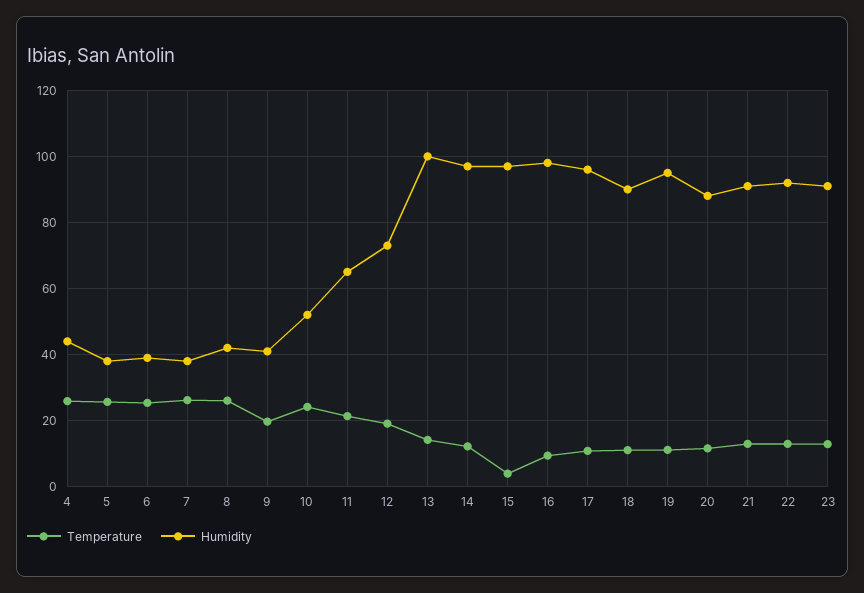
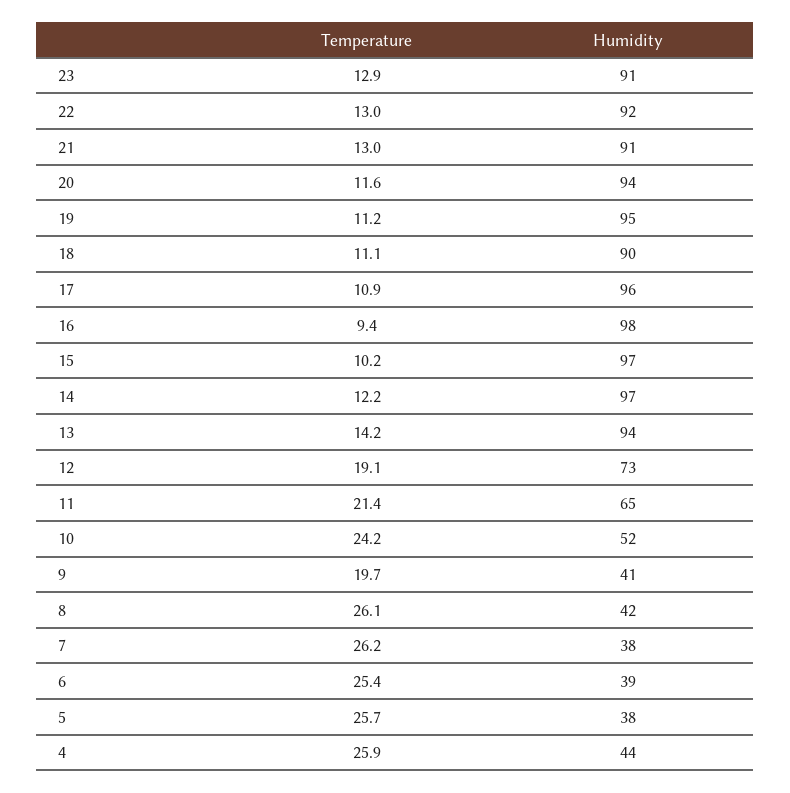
  {
    "Temperature": {
      "4": 25.9,
      "5": 25.7,
      "6": 25.4,
      "7": 26.2,
      "8": 26.1,
      "9": 19.7,
      "10": 24.2,
      "11": 21.4,
      "12": 19.1,
      "13": 14.2,
      "14": 12.2,
-     "15": 4,
+     "15": 10.2,
      "16": 9.4,
      "17": 10.9,
      "18": 11.1,
      "19": 11.2,
      "20": 11.6,
      "21": 13,
      "22": 13,
      "23": 12.9
    },
    "Humidity": {
      "4": 44,
      "5": 38,
      "6": 39,
      "7": 38,
      "8": 42,
      "9": 41,
      "10": 52,
      "11": 65,
      "12": 73,
-     "13": 100,
+     "13": 94,
      "14": 97,
      "15": 97,
      "16": 98,
      "17": 96,
      "18": 90,
      "19": 95,
-     "20": 88,
+     "20": 94,
      "21": 91,
      "22": 92,
      "23": 91
    }
  }

